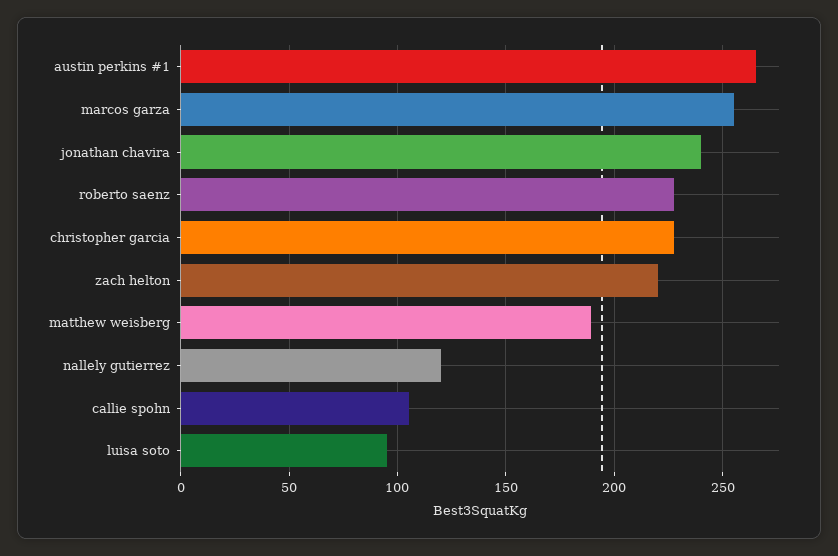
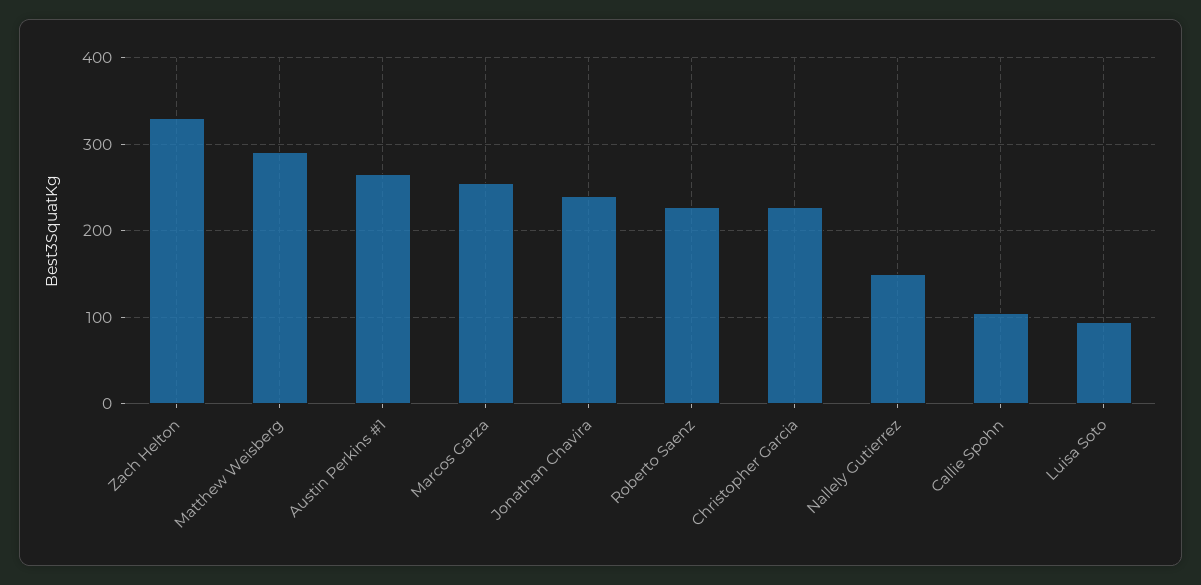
  {
    "austin perkins #1": 265,
    "marcos garza": 255,
    "jonathan chavira": 240,
    "roberto saenz": 230,
    "christopher garcia": 230,
-   "zach helton": 220,
+   "zach helton": 330,
-   "matthew weisberg": 190,
+   "matthew weisberg": 290,
-   "nallely gutierrez": 120,
+   "nallely gutierrez": 150,
    "callie spohn": 105,
    "luisa soto": 95
  }

